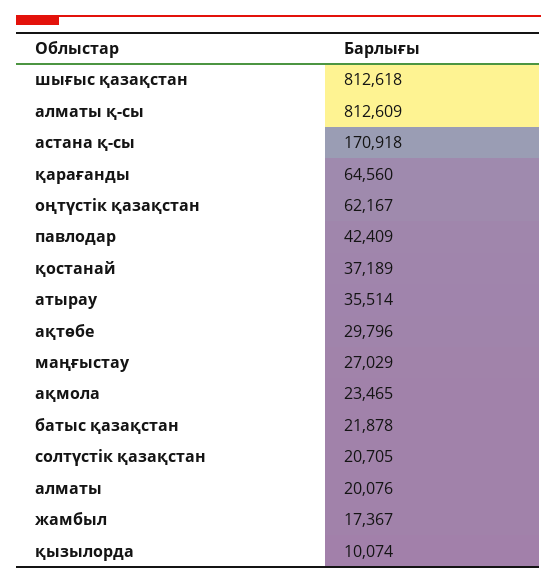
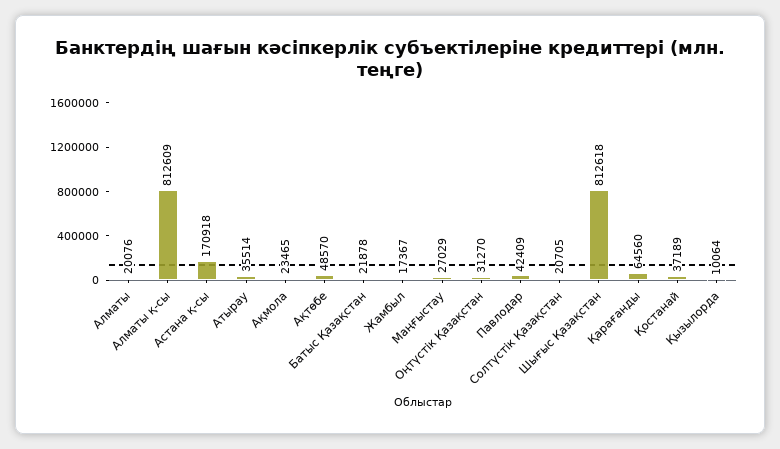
  {
    "шығыс қазақстан": 812618,
    "алматы қ-сы": 812609,
    "астана қ-сы": 170918,
    "қарағанды": 64560,
-   "оңтүстік қазақстан": 62167,
+   "оңтүстік қазақстан": 31270,
    "павлодар": 42409,
    "қостанай": 37189,
    "атырау": 35514,
-   "ақтөбе": 29796,
+   "ақтөбе": 48570,
    "маңғыстау": 27029,
    "ақмола": 23465,
    "батыс қазақстан": 21878,
    "солтүстік қазақстан": 20705,
    "алматы": 20076,
    "жамбыл": 17367,
-   "қызылорда": 10074
+   "қызылорда": 10064
  }

